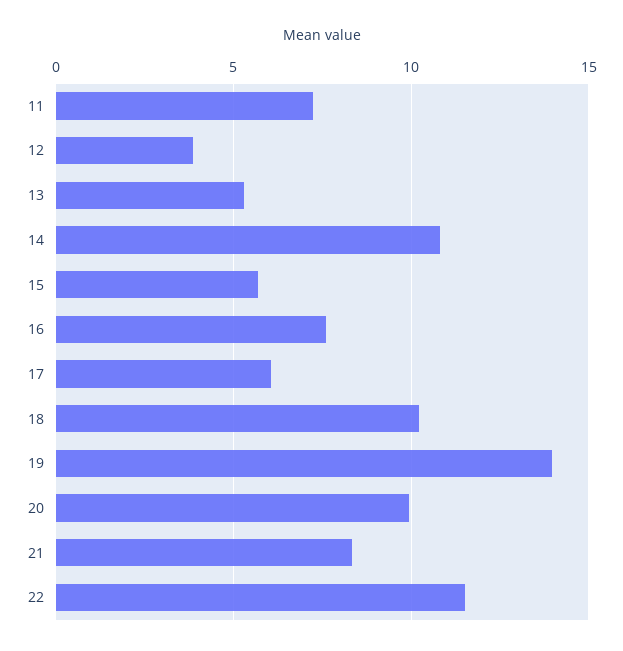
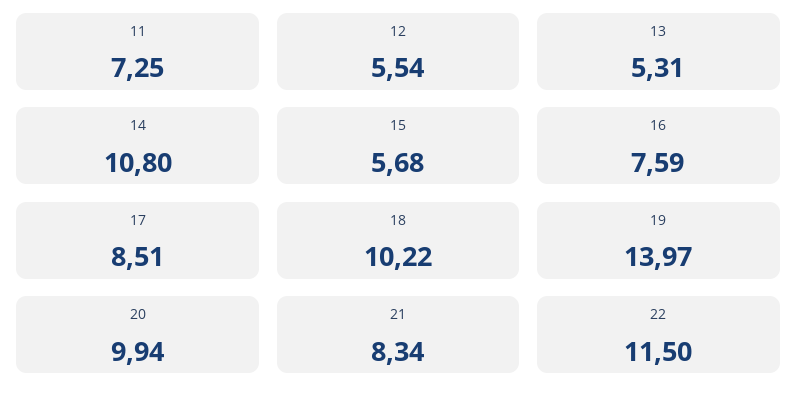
  {
    "11": 7.25,
-   "12": 4,
+   "12": 5.54,
    "13": 5.31,
    "14": 10.8,
    "15": 5.68,
    "16": 7.59,
-   "17": 6,
+   "17": 8.51,
    "18": 10.22,
    "19": 13.97,
    "20": 9.94,
    "21": 8.34,
    "22": 11.5
  }

